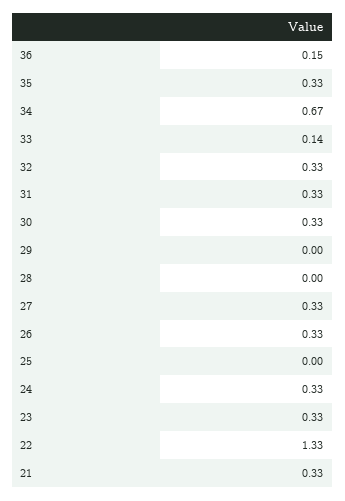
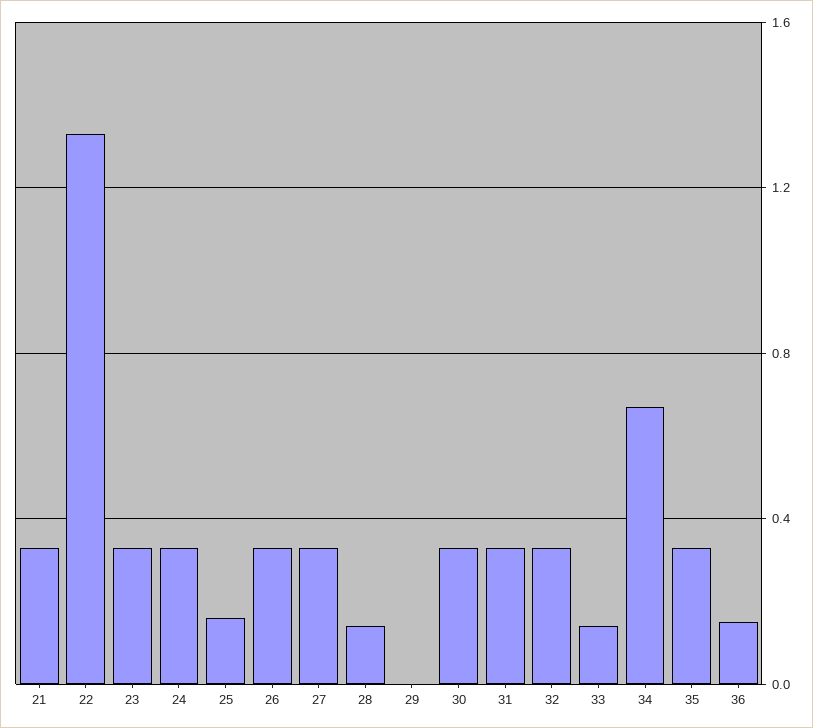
  {
    "36": 0.15,
    "35": 0.33,
    "34": 0.67,
    "33": 0.14,
    "32": 0.33,
    "31": 0.33,
    "30": 0.33,
    "29": 0,
-   "28": 0,
+   "28": 0.15,
    "27": 0.33,
    "26": 0.33,
-   "25": 0,
+   "25": 0.15,
    "24": 0.33,
    "23": 0.33,
    "22": 1.33,
    "21": 0.33
  }

